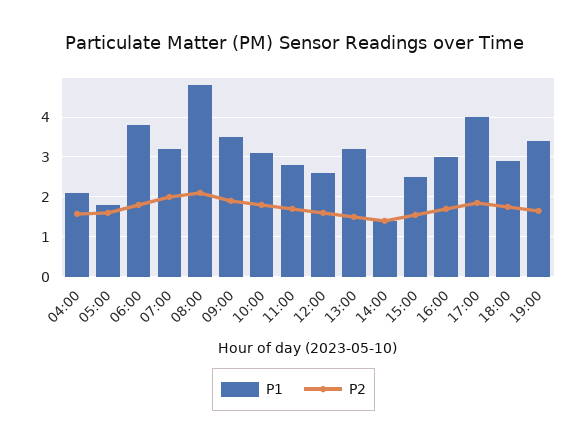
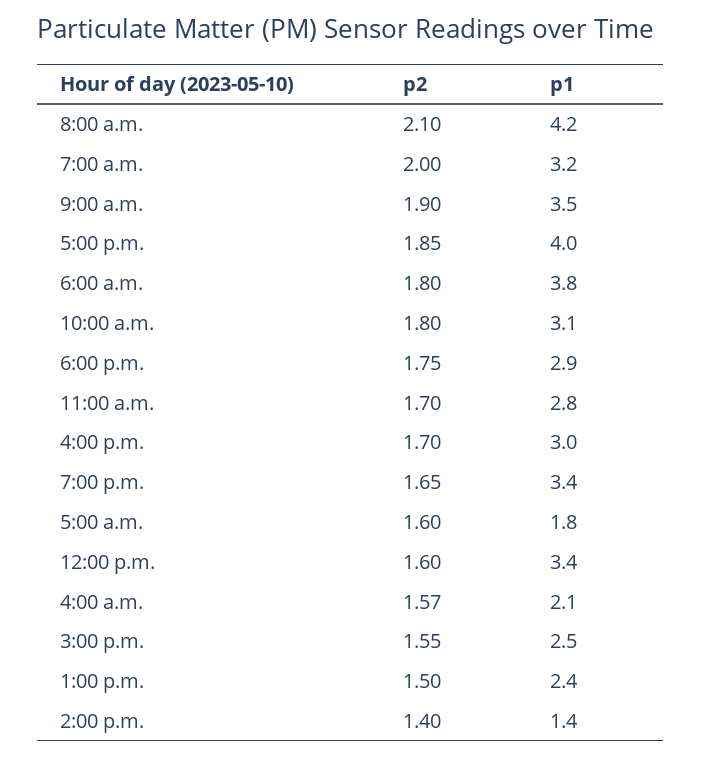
  {
    "P1": {
      "04:00": 2.1,
      "05:00": 1.8,
      "06:00": 3.8,
      "07:00": 3.2,
-     "08:00": 4.8,
+     "08:00": 4.2,
      "09:00": 3.5,
      "10:00": 3.1,
      "11:00": 2.8,
-     "12:00": 2.6,
+     "12:00": 3.4,
-     "13:00": 3.2,
+     "13:00": 2.4,
      "14:00": 1.4,
      "15:00": 2.5,
      "16:00": 3,
      "17:00": 4,
      "18:00": 2.9,
      "19:00": 3.4
    },
    "P2": {
      "04:00": 1.57,
      "05:00": 1.6,
      "06:00": 1.8,
      "07:00": 2,
      "08:00": 2.1,
      "09:00": 1.9,
      "10:00": 1.8,
      "11:00": 1.7,
      "12:00": 1.6,
      "13:00": 1.5,
      "14:00": 1.4,
      "15:00": 1.55,
      "16:00": 1.7,
      "17:00": 1.85,
      "18:00": 1.75,
      "19:00": 1.65
    }
  }

